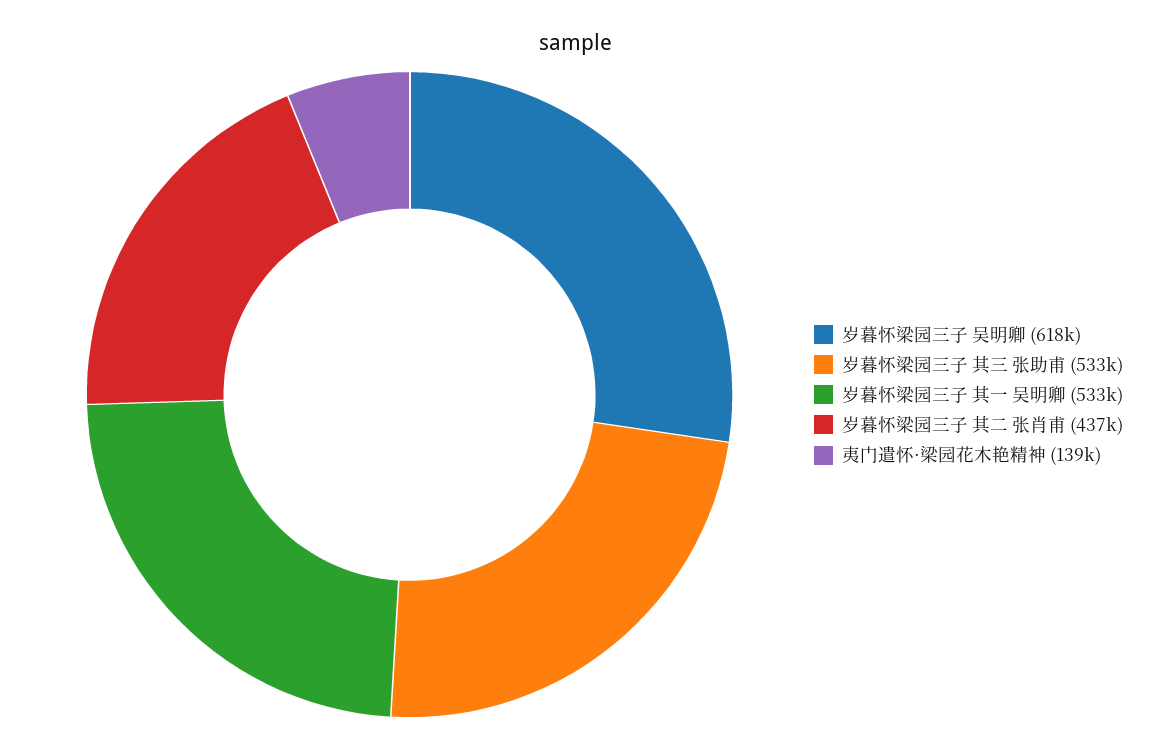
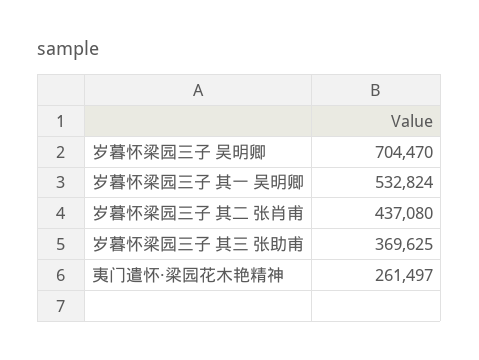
  {
-   "岁暮怀梁园三子 吴明卿": 618000,
+   "岁暮怀梁园三子 吴明卿": 704470,
-   "岁暮怀梁园三子 其三 张助甫": 533000,
+   "岁暮怀梁园三子 其三 张助甫": 369625,
    "岁暮怀梁园三子 其一 吴明卿": 532824,
    "岁暮怀梁园三子 其二 张肖甫": 437080,
-   "夷门遣怀·梁园花木艳精神": 139000
+   "夷门遣怀·梁园花木艳精神": 261497
  }

